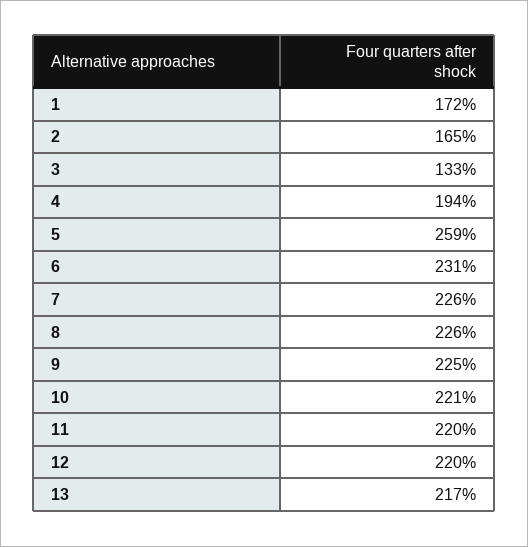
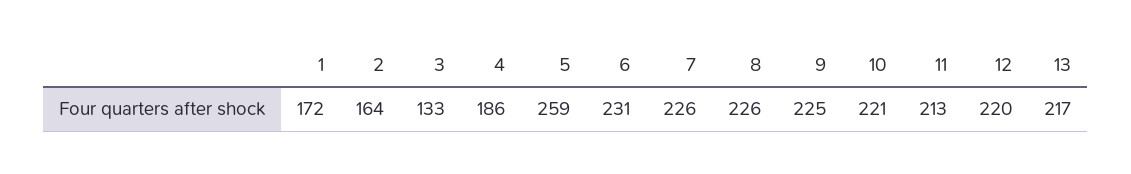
  {
    "1": 172,
-   "2": 165,
+   "2": 164,
    "3": 133,
-   "4": 194,
+   "4": 186,
    "5": 259,
    "6": 231,
    "7": 226,
    "8": 226,
    "9": 225,
    "10": 221,
-   "11": 220,
+   "11": 213,
    "12": 220,
    "13": 217
  }

